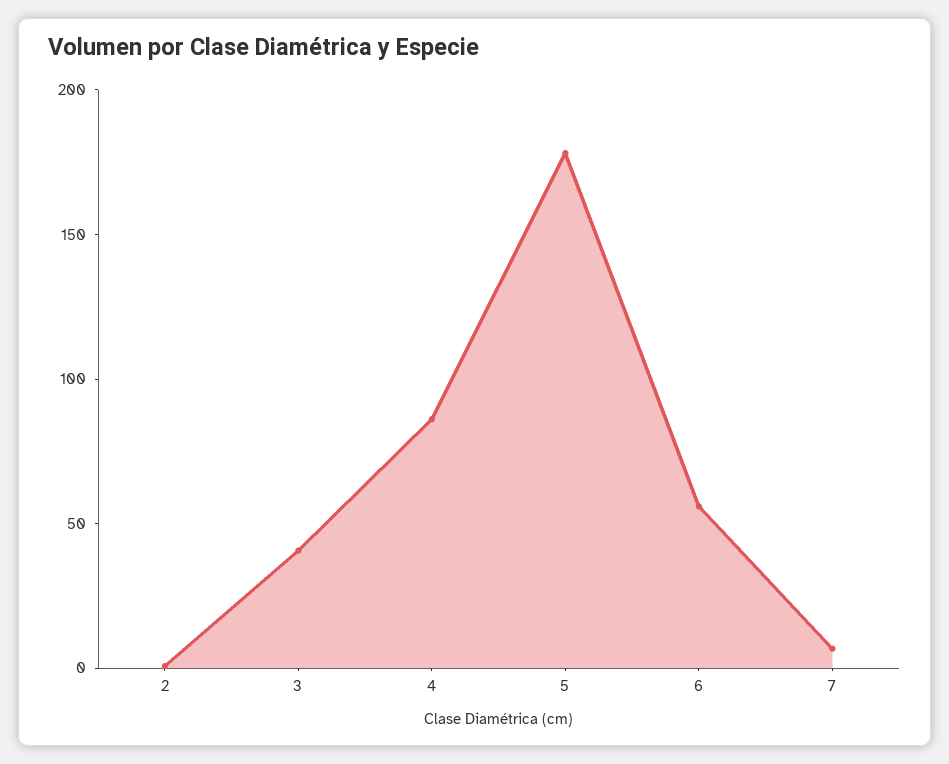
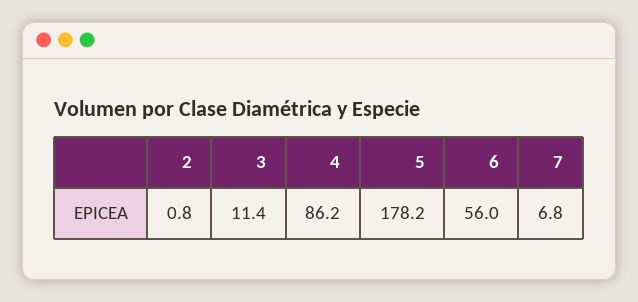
  {
    "2": 0.8,
-   "3": 40,
+   "3": 11.4,
    "4": 86.2,
    "5": 178.2,
    "6": 56,
    "7": 6.8
  }

